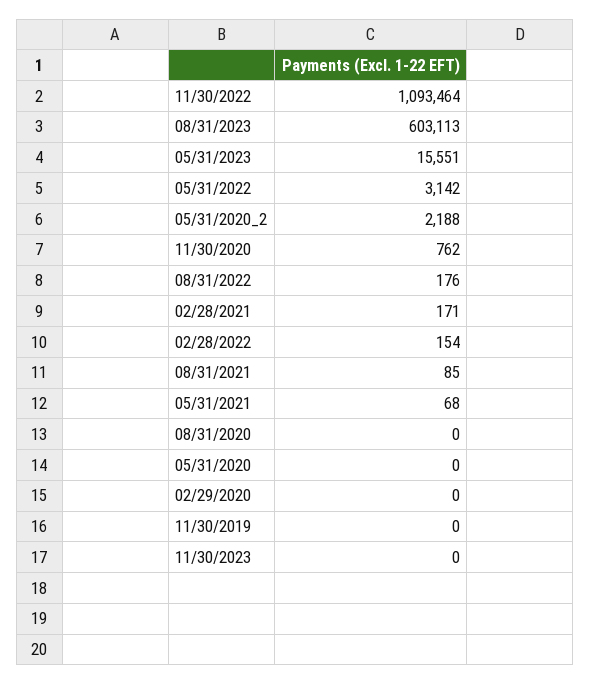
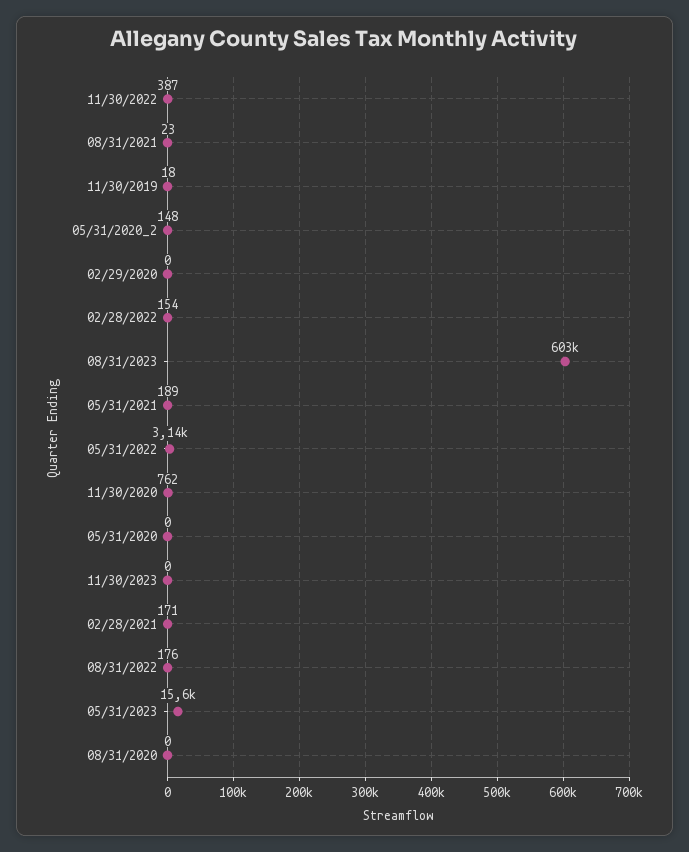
  {
-   "11/30/2022": 1093464,
+   "11/30/2022": 387,
    "08/31/2023": 603113,
    "05/31/2023": 15551,
    "05/31/2022": 3142,
-   "05/31/2020_2": 2188,
+   "05/31/2020_2": 148,
    "11/30/2020": 762,
    "08/31/2022": 176,
    "02/28/2021": 171,
    "02/28/2022": 154,
-   "08/31/2021": 85,
+   "08/31/2021": 23,
-   "05/31/2021": 68,
+   "05/31/2021": 189,
    "08/31/2020": 0,
    "05/31/2020": 0,
    "02/29/2020": 0,
-   "11/30/2019": 0,
+   "11/30/2019": 18,
    "11/30/2023": 0
  }

